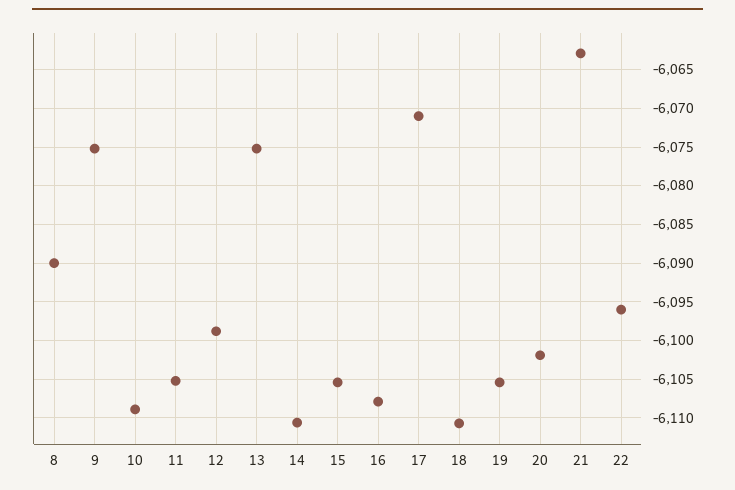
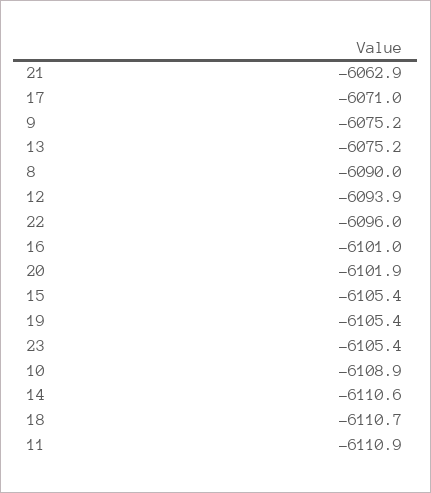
  {
    "8": -6090,
    "9": -6075.2,
    "10": -6108.9,
-   "11": -6105,
+   "11": -6110.9,
-   "12": -6099,
+   "12": -6093.9,
    "13": -6075.2,
    "14": -6110.6,
    "15": -6105.4,
-   "16": -6108,
+   "16": -6101,
    "17": -6071,
    "18": -6110.7,
    "19": -6105.4,
    "20": -6101.9,
    "21": -6062.9,
-   "22": -6096
+   "22": -6096,
+   "23": -6105.4
  }

